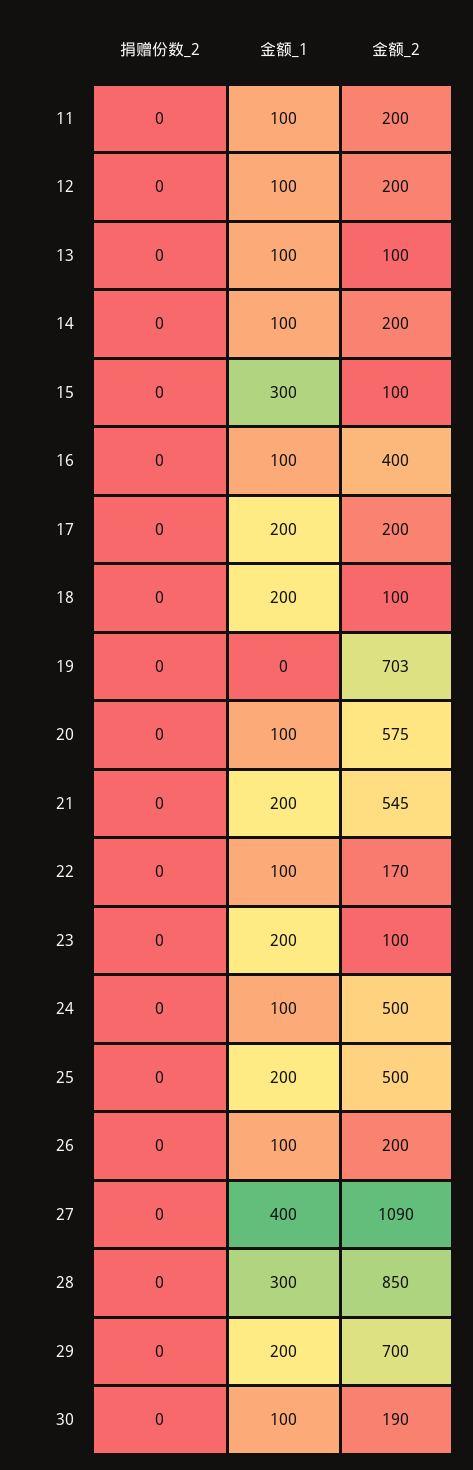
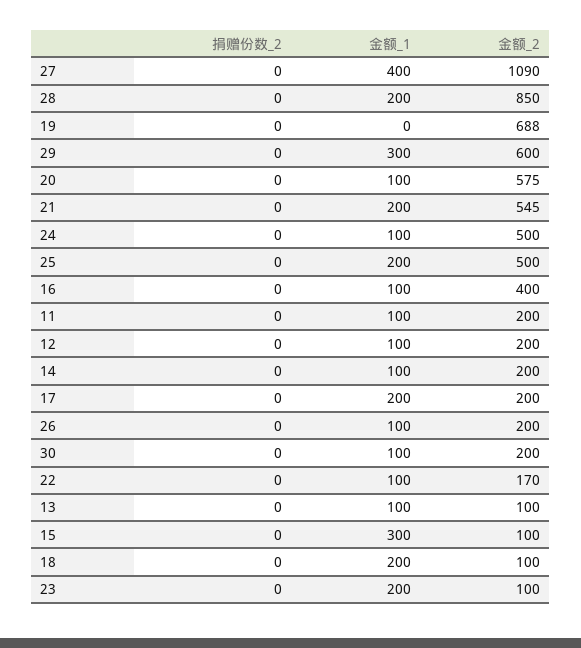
  {
    "捐赠份数_2": {
      "11": 0,
      "12": 0,
      "13": 0,
      "14": 0,
      "15": 0,
      "16": 0,
      "17": 0,
      "18": 0,
      "19": 0,
      "20": 0,
      "21": 0,
      "22": 0,
      "23": 0,
      "24": 0,
      "25": 0,
      "26": 0,
      "27": 0,
      "28": 0,
      "29": 0,
      "30": 0
    },
    "金额_1": {
      "11": 100,
      "12": 100,
      "13": 100,
      "14": 100,
      "15": 300,
      "16": 100,
      "17": 200,
      "18": 200,
      "19": 0,
      "20": 100,
      "21": 200,
      "22": 100,
      "23": 200,
      "24": 100,
      "25": 200,
      "26": 100,
      "27": 400,
-     "28": 300,
+     "28": 200,
-     "29": 200,
+     "29": 300,
      "30": 100
    },
    "金额_2": {
      "11": 200,
      "12": 200,
      "13": 100,
      "14": 200,
      "15": 100,
      "16": 400,
      "17": 200,
      "18": 100,
-     "19": 703,
+     "19": 688,
      "20": 575,
      "21": 545,
      "22": 170,
      "23": 100,
      "24": 500,
      "25": 500,
      "26": 200,
      "27": 1090,
      "28": 850,
-     "29": 700,
+     "29": 600,
-     "30": 190
+     "30": 200
    }
  }

